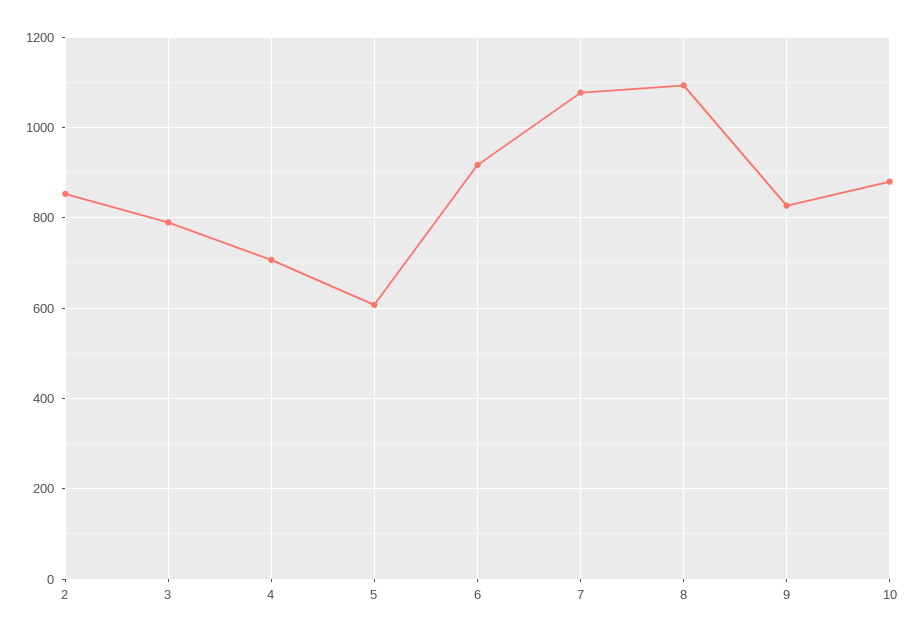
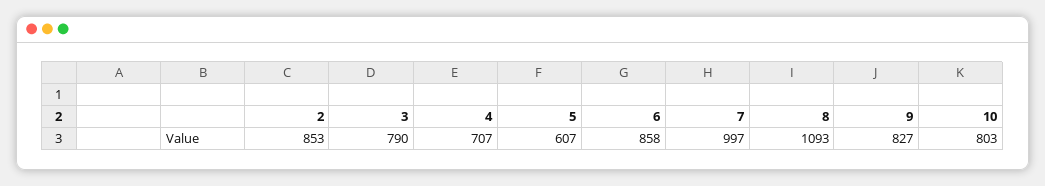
  {
    "2": 853,
    "3": 790,
    "4": 707,
    "5": 607,
-   "6": 920,
+   "6": 858,
-   "7": 1080,
+   "7": 997,
    "8": 1093,
    "9": 827,
-   "10": 880
+   "10": 803
  }

